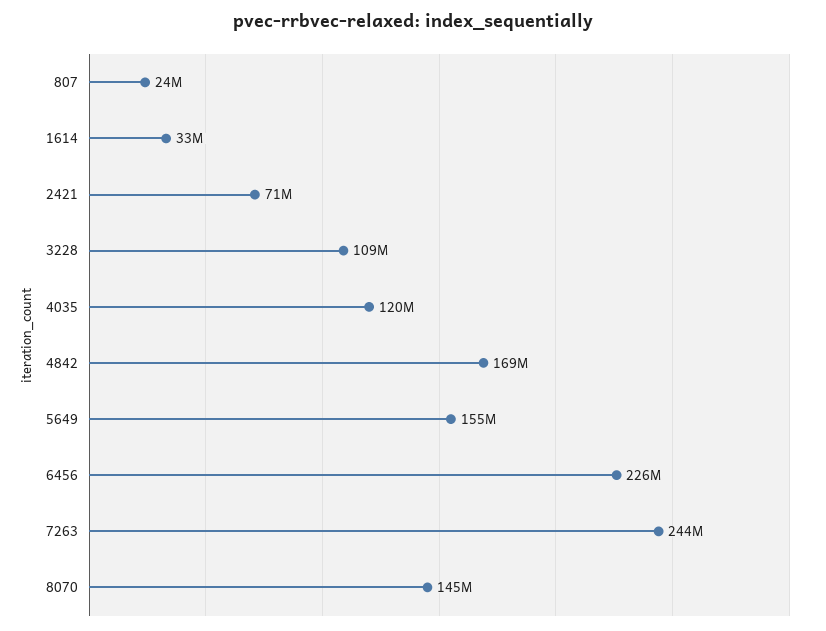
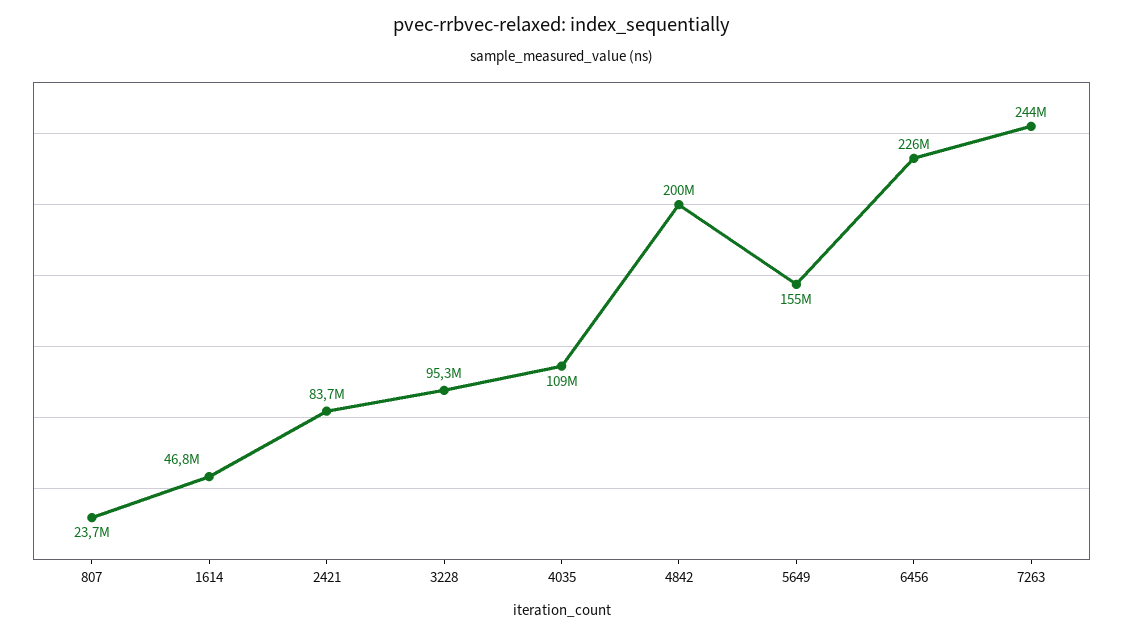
  {
    "807": 23700000,
-   "1614": 33000000,
+   "1614": 46800000,
-   "2421": 71000000,
+   "2421": 83700000,
-   "3228": 109000000,
+   "3228": 95300000,
-   "4035": 120000000,
+   "4035": 109000000,
-   "4842": 169000000,
+   "4842": 200000000,
    "5649": 155000000,
    "6456": 226000000,
-   "7263": 244000000,
+   "7263": 244000000
-   "8070": 145000000
  }

